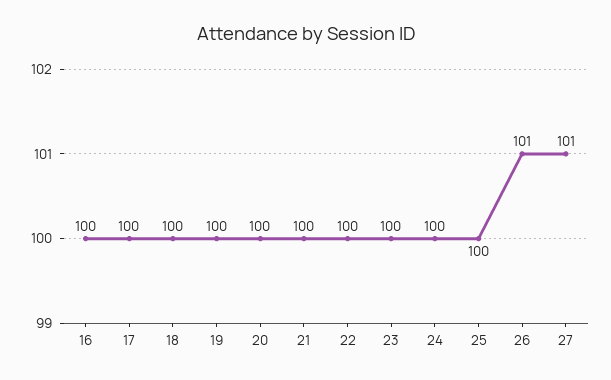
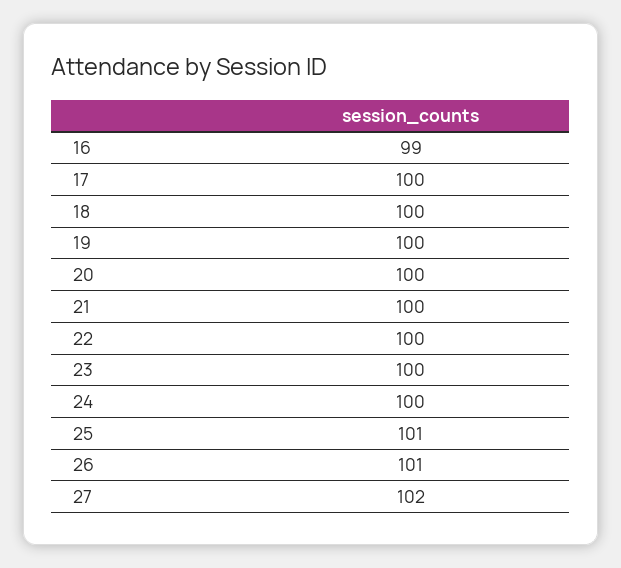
  {
-   "16": 100,
+   "16": 99,
    "17": 100,
    "18": 100,
    "19": 100,
    "20": 100,
    "21": 100,
    "22": 100,
    "23": 100,
    "24": 100,
-   "25": 100,
+   "25": 101,
    "26": 101,
-   "27": 101
+   "27": 102
  }

